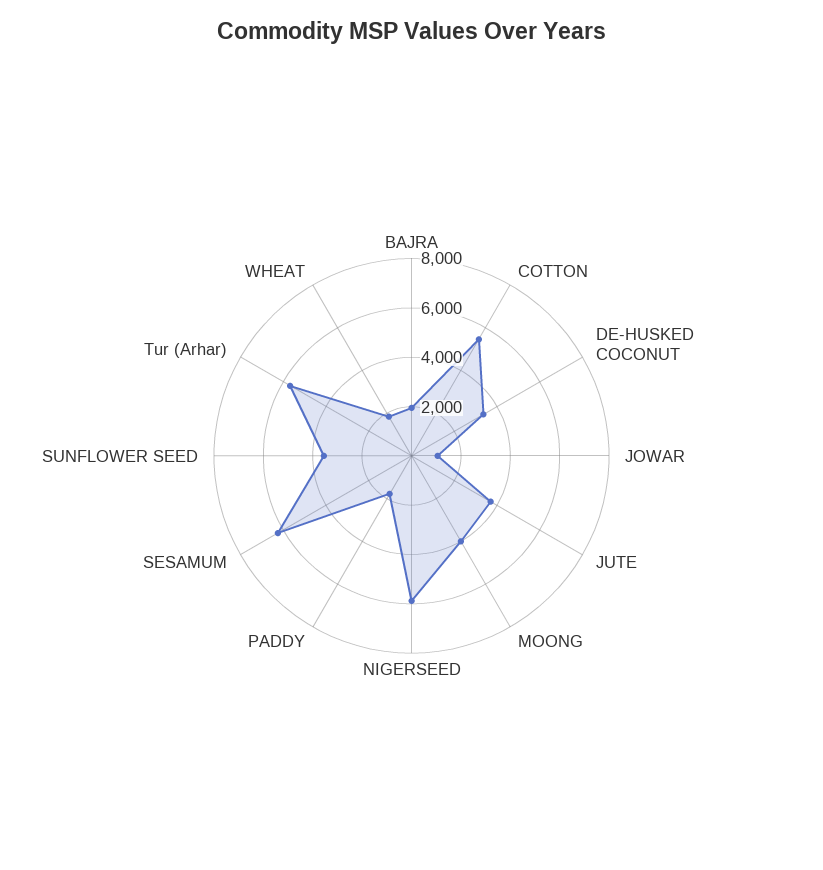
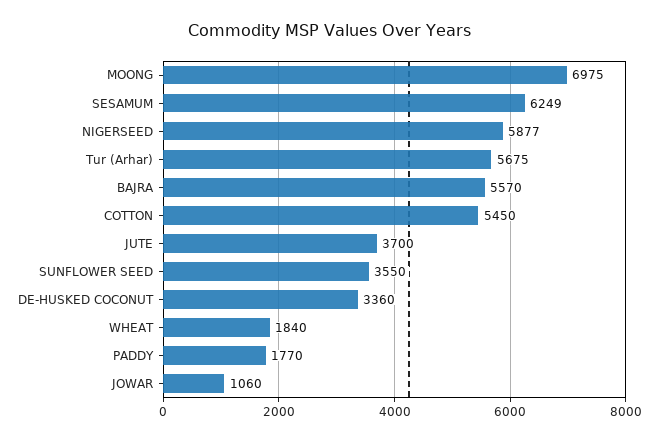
  {
-   "BAJRA": 2000,
+   "BAJRA": 5570,
    "COTTON": 5450,
    "DE-HUSKED COCONUT": 3360,
    "JOWAR": 1060,
    "JUTE": 3700,
-   "MOONG": 4000,
+   "MOONG": 6975,
    "NIGERSEED": 5877,
    "PADDY": 1770,
    "SESAMUM": 6249,
    "SUNFLOWER SEED": 3550,
    "Tur (Arhar)": 5675,
    "WHEAT": 1840
  }

